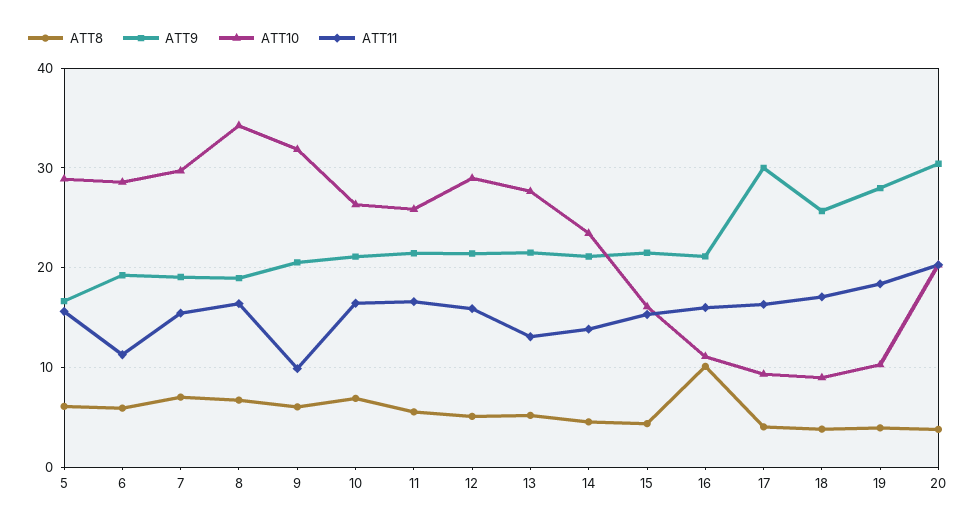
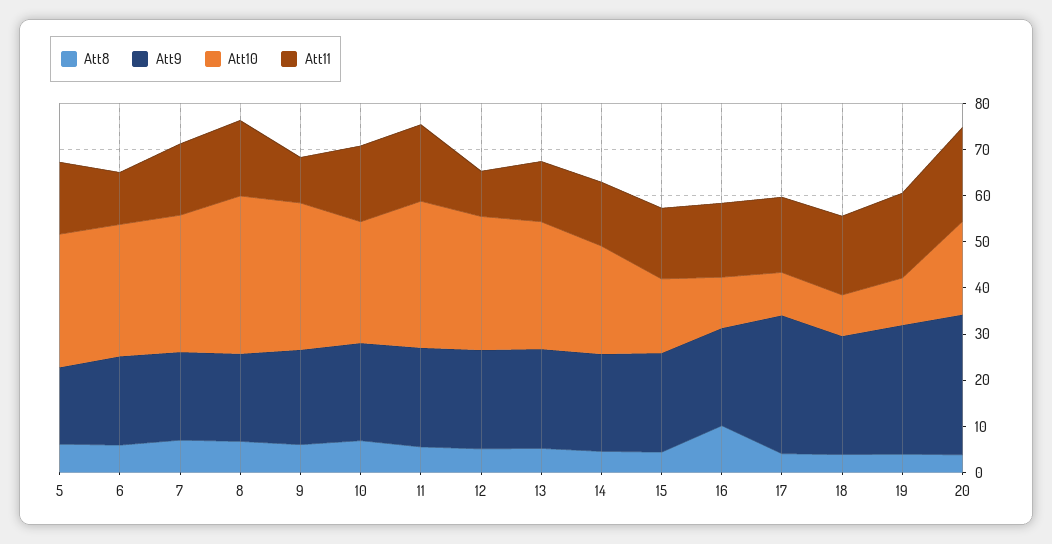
  {
    "ATT8": {
      "5": 6,
      "6": 6,
      "7": 7,
      "8": 7,
      "9": 6,
      "10": 7,
      "11": 6,
      "12": 5,
      "13": 5,
      "14": 5,
      "15": 4,
      "16": 10,
      "17": 4,
      "18": 4,
      "19": 4,
      "20": 4
    },
    "ATT9": {
      "5": 17,
      "6": 19,
      "7": 19,
      "8": 19,
      "9": 21,
      "10": 21,
      "11": 21,
      "12": 21,
      "13": 22,
      "14": 21,
      "15": 21,
      "16": 21,
      "17": 30,
      "18": 26,
      "19": 28,
      "20": 30
    },
    "ATT10": {
      "5": 29,
      "6": 29,
      "7": 30,
      "8": 34,
      "9": 32,
      "10": 26,
-     "11": 26,
+     "11": 32,
      "12": 29,
      "13": 28,
      "14": 23,
      "15": 16,
      "16": 11,
      "17": 9,
      "18": 9,
      "19": 10,
      "20": 20
    },
    "ATT11": {
      "5": 16,
      "6": 11,
      "7": 15,
      "8": 16,
      "9": 10,
      "10": 16,
      "11": 17,
-     "12": 16,
+     "12": 10,
      "13": 13,
      "14": 14,
      "15": 15,
      "16": 16,
      "17": 16,
      "18": 17,
      "19": 18,
      "20": 20
    }
  }

